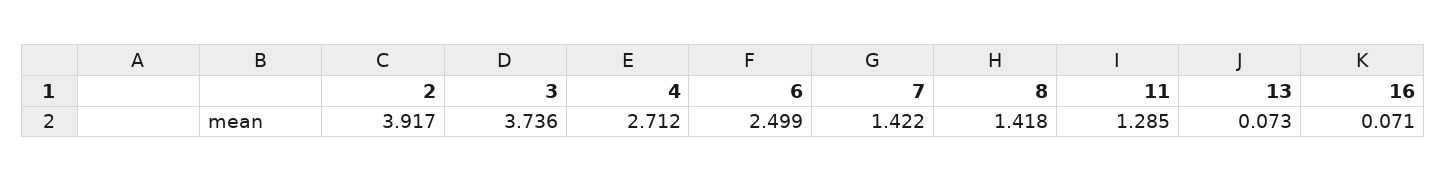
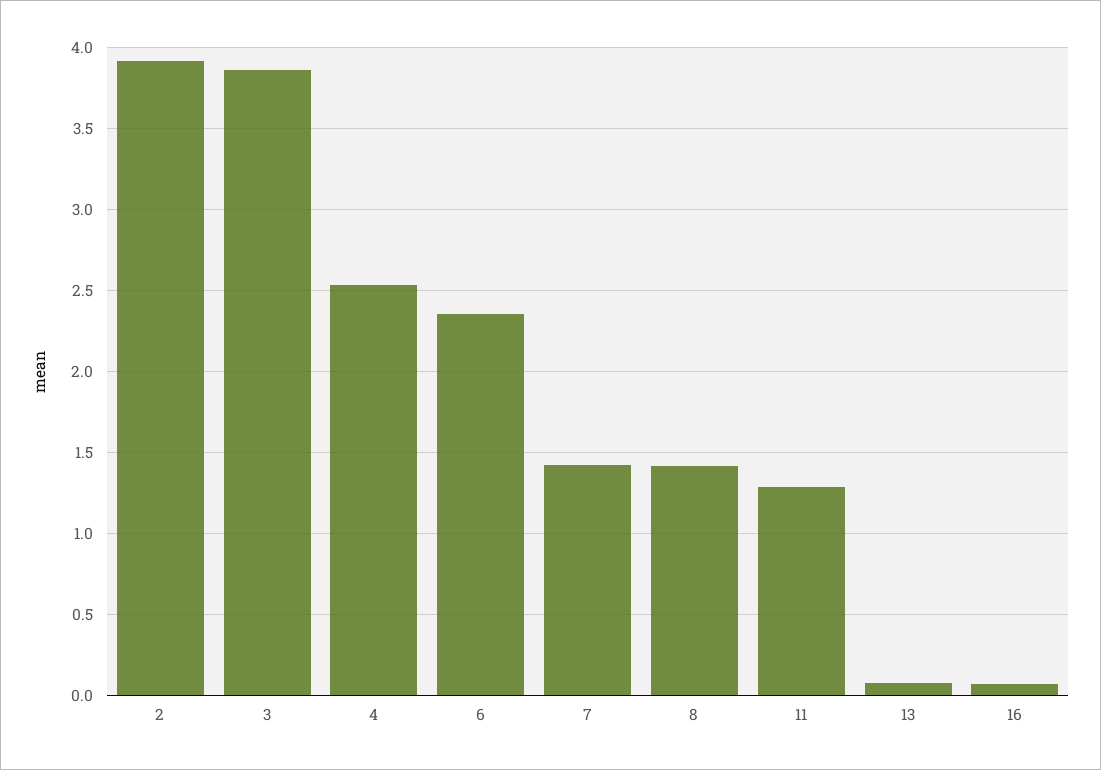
  {
    "2": 3.917,
-   "3": 3.736,
+   "3": 3.85,
-   "4": 2.712,
+   "4": 2.55,
-   "6": 2.499,
+   "6": 2.35,
    "7": 1.422,
    "8": 1.418,
    "11": 1.285,
    "13": 0.073,
    "16": 0.071
  }

